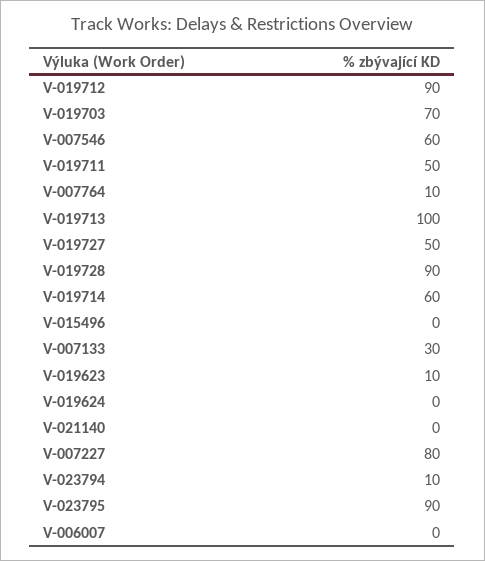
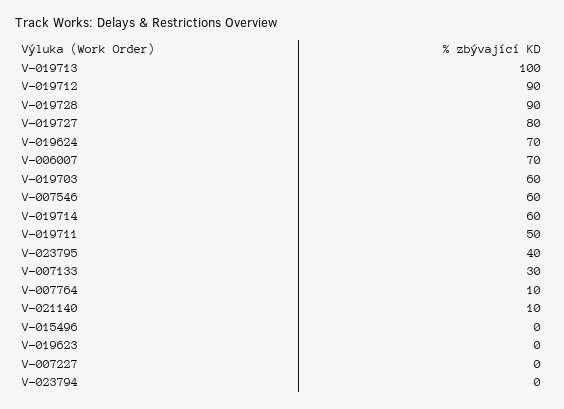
  {
    "V-019712": 90,
-   "V-019703": 70,
+   "V-019703": 60,
    "V-007546": 60,
    "V-019711": 50,
    "V-007764": 10,
    "V-019713": 100,
-   "V-019727": 50,
+   "V-019727": 80,
    "V-019728": 90,
    "V-019714": 60,
    "V-015496": 0,
    "V-007133": 30,
-   "V-019623": 10,
+   "V-019623": 0,
-   "V-019624": 0,
+   "V-019624": 70,
-   "V-021140": 0,
+   "V-021140": 10,
-   "V-007227": 80,
+   "V-007227": 0,
-   "V-023794": 10,
+   "V-023794": 0,
-   "V-023795": 90,
+   "V-023795": 40,
-   "V-006007": 0
+   "V-006007": 70
  }

